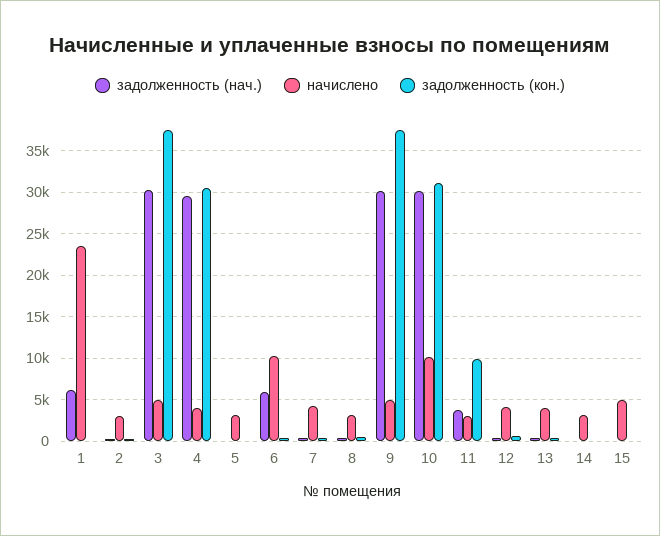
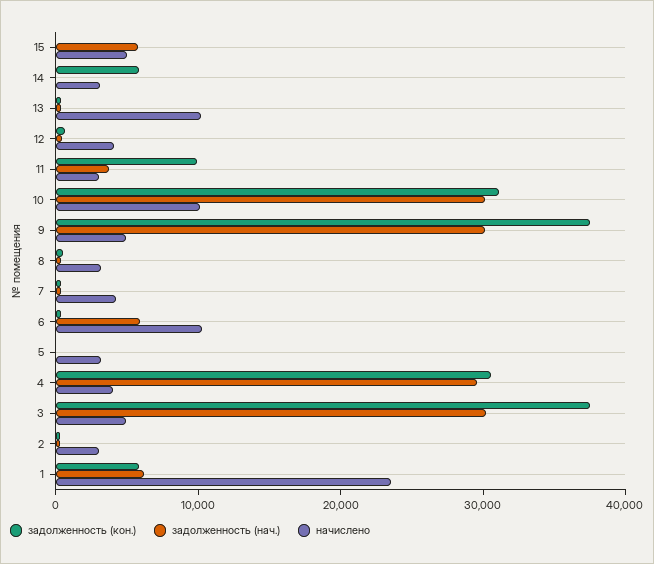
  {
    "задолженность (нач.)": {
      "1": 6000,
      "2": 0,
      "3": 30000,
      "4": 30000,
      "5": 0,
      "6": 6000,
      "7": 0,
      "8": 0,
      "9": 30000,
      "10": 30000,
      "11": 4000,
      "12": 0,
      "13": 0,
      "14": 0,
-     "15": 0
+     "15": 6000
    },
    "начислено": {
      "1": 24000,
      "2": 3000,
      "3": 5000,
      "4": 4000,
      "5": 3000,
      "6": 10000,
      "7": 4000,
      "8": 3000,
      "9": 5000,
      "10": 10000,
      "11": 3000,
      "12": 4000,
-     "13": 4000,
+     "13": 10000,
      "14": 3000,
      "15": 5000
    },
    "задолженность (кон.)": {
-     "1": 0,
+     "1": 6000,
      "2": 0,
      "3": 38000,
      "4": 31000,
      "5": 0,
      "6": 0,
      "7": 0,
      "8": 1000,
      "9": 38000,
      "10": 31000,
      "11": 10000,
      "12": 1000,
      "13": 0,
-     "14": 0,
+     "14": 6000,
      "15": 0
    }
  }

